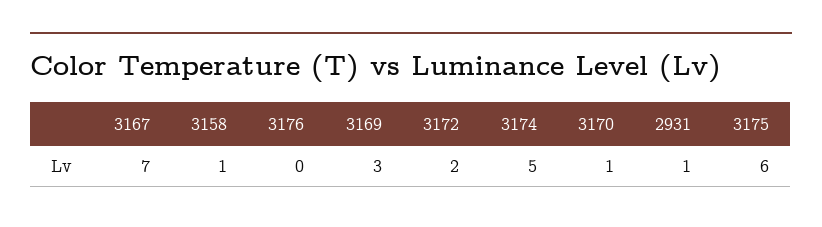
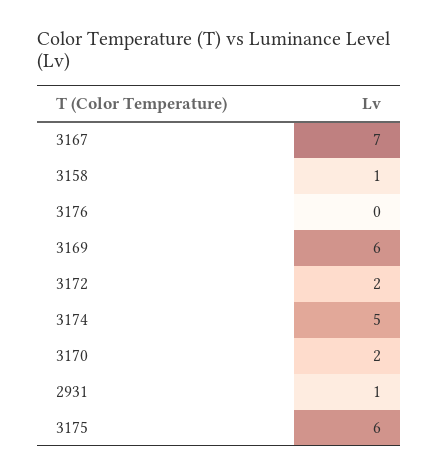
  {
    "3167": 7,
    "3158": 1,
    "3176": 0,
-   "3169": 3,
+   "3169": 6,
    "3172": 2,
    "3174": 5,
-   "3170": 1,
+   "3170": 2,
    "2931": 1,
    "3175": 6
  }

